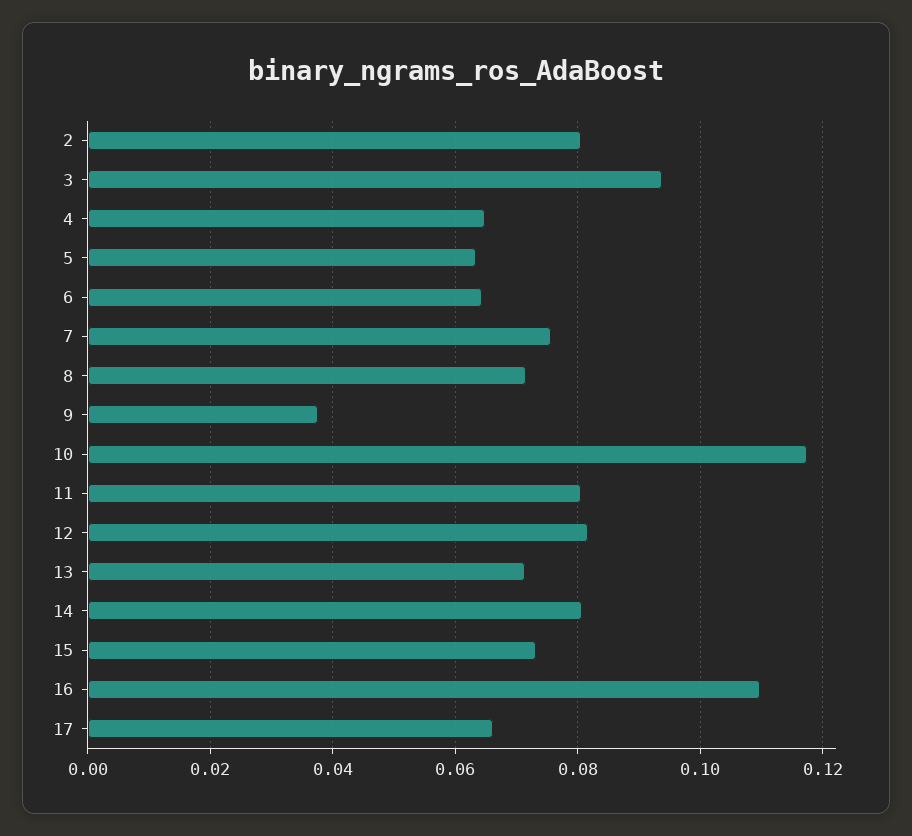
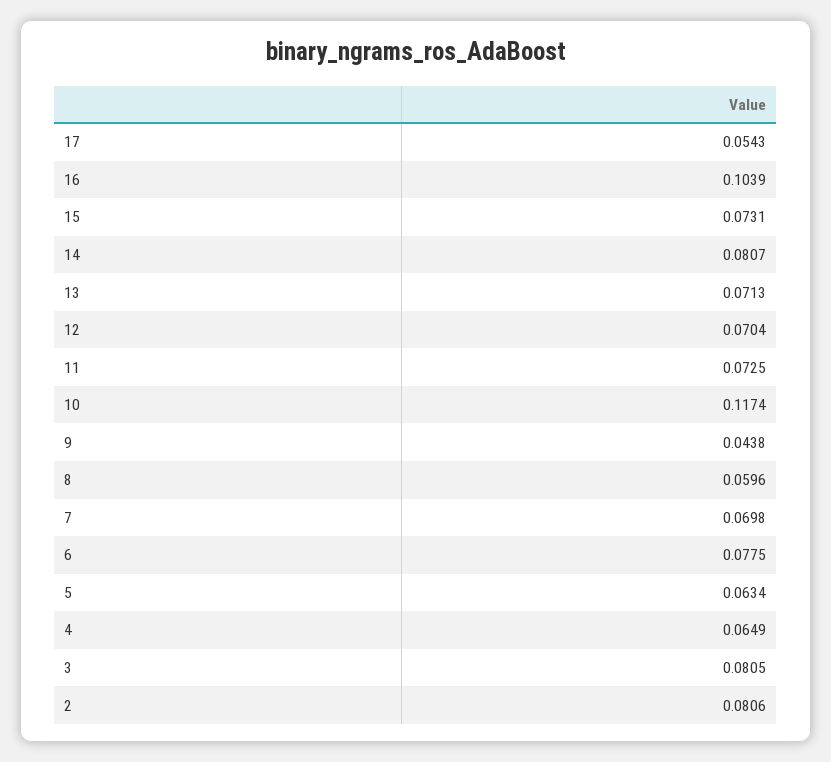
  {
    "2": 0.0806,
-   "3": 0.094,
+   "3": 0.0805,
    "4": 0.0649,
    "5": 0.0634,
-   "6": 0.064,
+   "6": 0.0775,
-   "7": 0.076,
+   "7": 0.0698,
-   "8": 0.072,
+   "8": 0.0596,
-   "9": 0.038,
+   "9": 0.0438,
    "10": 0.1174,
-   "11": 0.08,
+   "11": 0.0725,
-   "12": 0.082,
+   "12": 0.0704,
    "13": 0.0713,
    "14": 0.0807,
    "15": 0.0731,
-   "16": 0.11,
+   "16": 0.1039,
-   "17": 0.066
+   "17": 0.0543
  }

